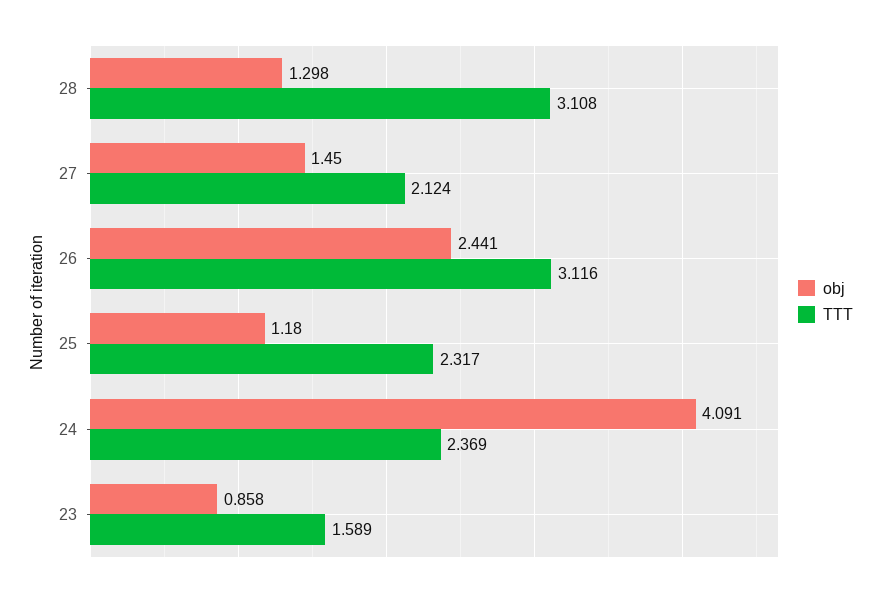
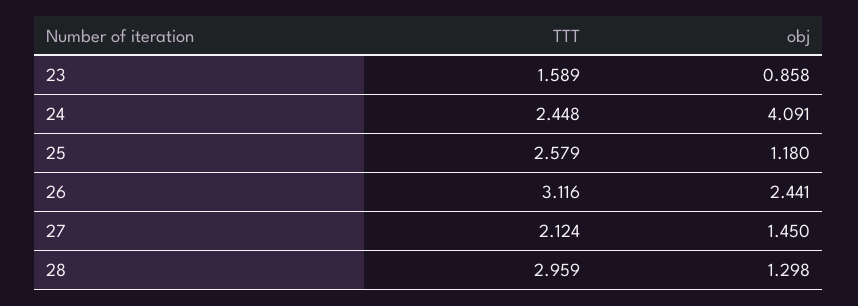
  {
    "obj": {
      "28": 1.298,
      "27": 1.45,
      "26": 2.441,
      "25": 1.18,
      "24": 4.091,
      "23": 0.858
    },
    "TTT": {
-     "28": 3.108,
+     "28": 2.959,
      "27": 2.124,
      "26": 3.116,
-     "25": 2.317,
+     "25": 2.579,
-     "24": 2.369,
+     "24": 2.448,
      "23": 1.589
    }
  }

